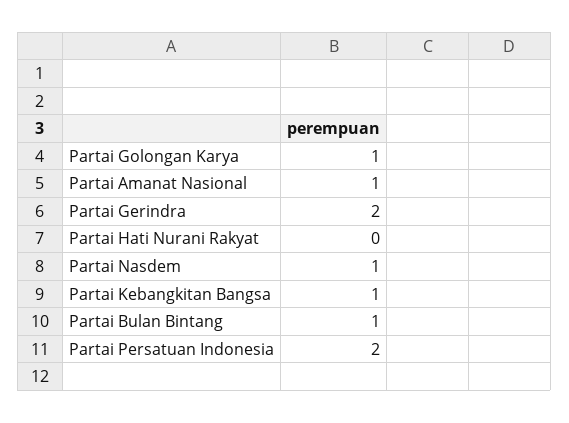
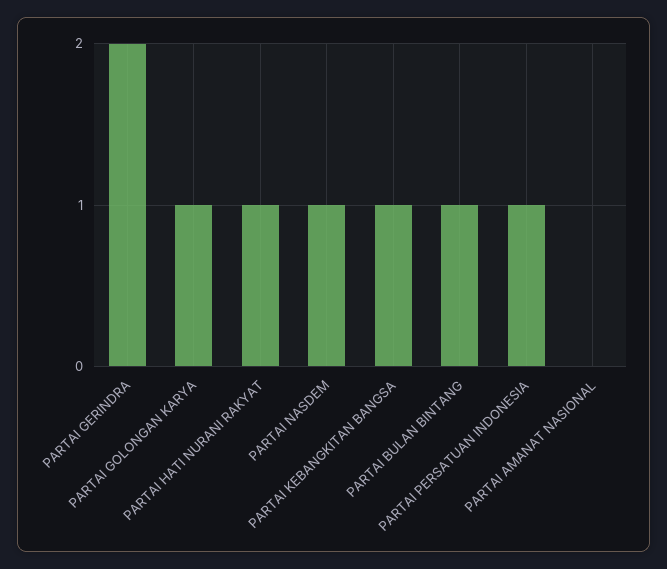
  {
    "Partai Golongan Karya": 1,
-   "Partai Amanat Nasional": 1,
+   "Partai Amanat Nasional": 0,
    "Partai Gerindra": 2,
-   "Partai Hati Nurani Rakyat": 0,
+   "Partai Hati Nurani Rakyat": 1,
    "Partai Nasdem": 1,
    "Partai Kebangkitan Bangsa": 1,
    "Partai Bulan Bintang": 1,
-   "Partai Persatuan Indonesia": 2
+   "Partai Persatuan Indonesia": 1
  }

